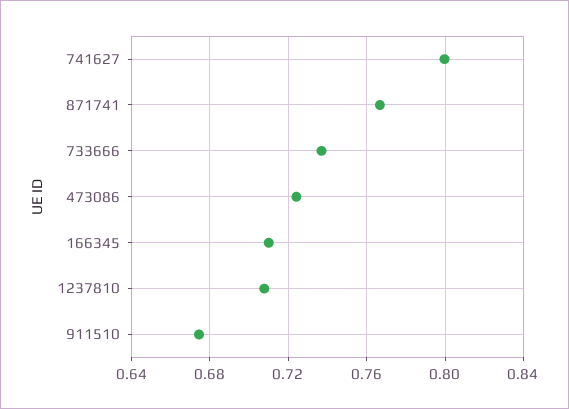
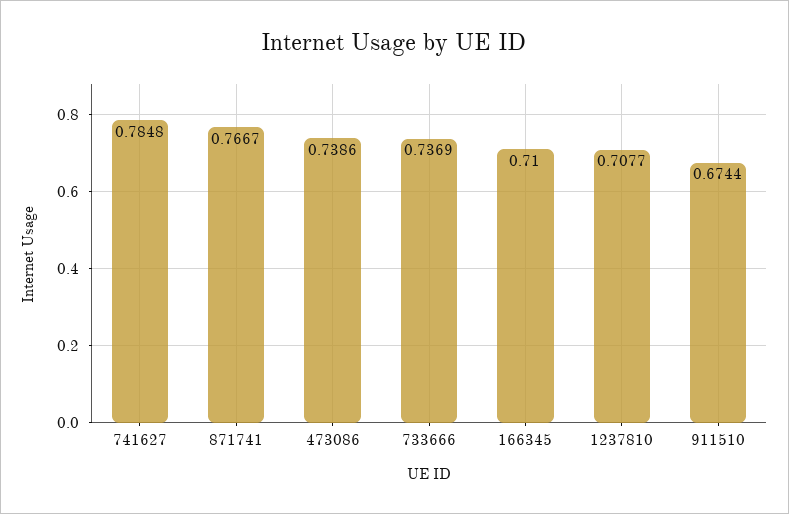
  {
-   "741627": 0.8,
+   "741627": 0.7848,
    "871741": 0.7667,
    "733666": 0.7369,
-   "473086": 0.725,
+   "473086": 0.7386,
    "166345": 0.71,
    "1237810": 0.7077,
    "911510": 0.6744
  }

